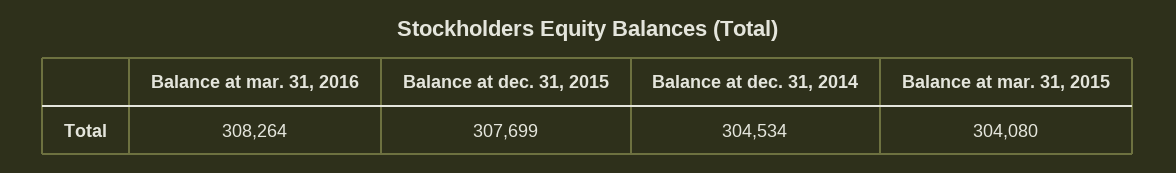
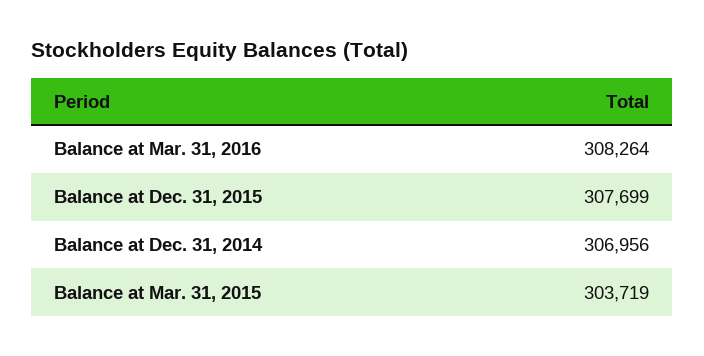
  {
    "Balance at mar. 31, 2016": 308264,
    "Balance at dec. 31, 2015": 307699,
-   "Balance at dec. 31, 2014": 304534,
+   "Balance at dec. 31, 2014": 306956,
-   "Balance at mar. 31, 2015": 304080
+   "Balance at mar. 31, 2015": 303719
  }

